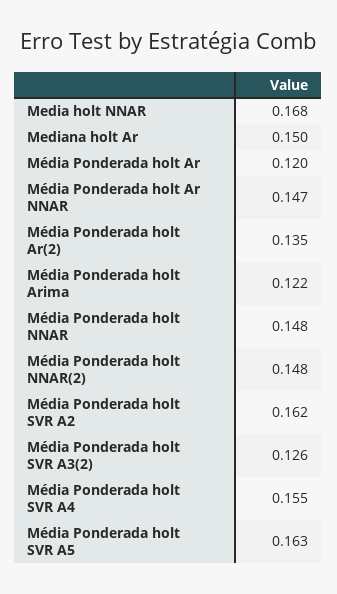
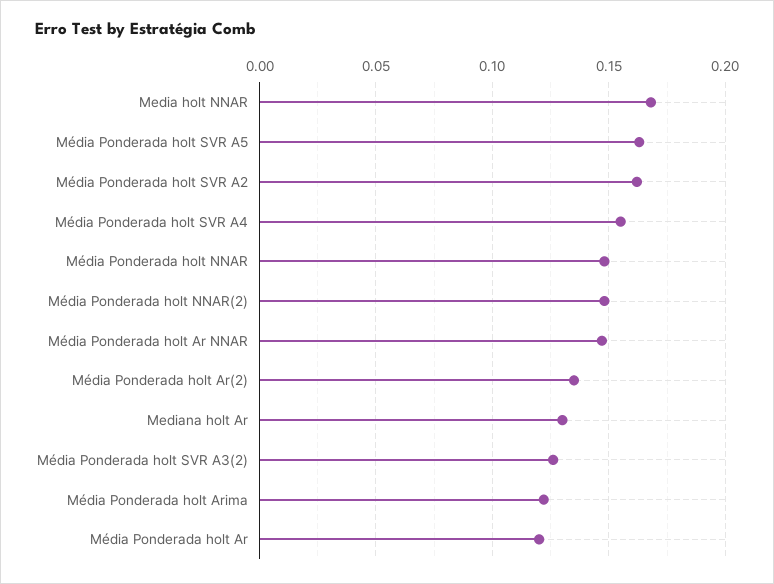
  {
    "Media holt NNAR": 0.168,
-   "Mediana holt Ar": 0.15,
+   "Mediana holt Ar": 0.13,
    "Média Ponderada holt Ar": 0.12,
    "Média Ponderada holt Ar NNAR": 0.147,
    "Média Ponderada holt Ar(2)": 0.135,
    "Média Ponderada holt Arima": 0.122,
    "Média Ponderada holt NNAR": 0.148,
    "Média Ponderada holt NNAR(2)": 0.148,
    "Média Ponderada holt SVR A2": 0.162,
    "Média Ponderada holt SVR A3(2)": 0.126,
    "Média Ponderada holt SVR A4": 0.155,
    "Média Ponderada holt SVR A5": 0.163
  }

